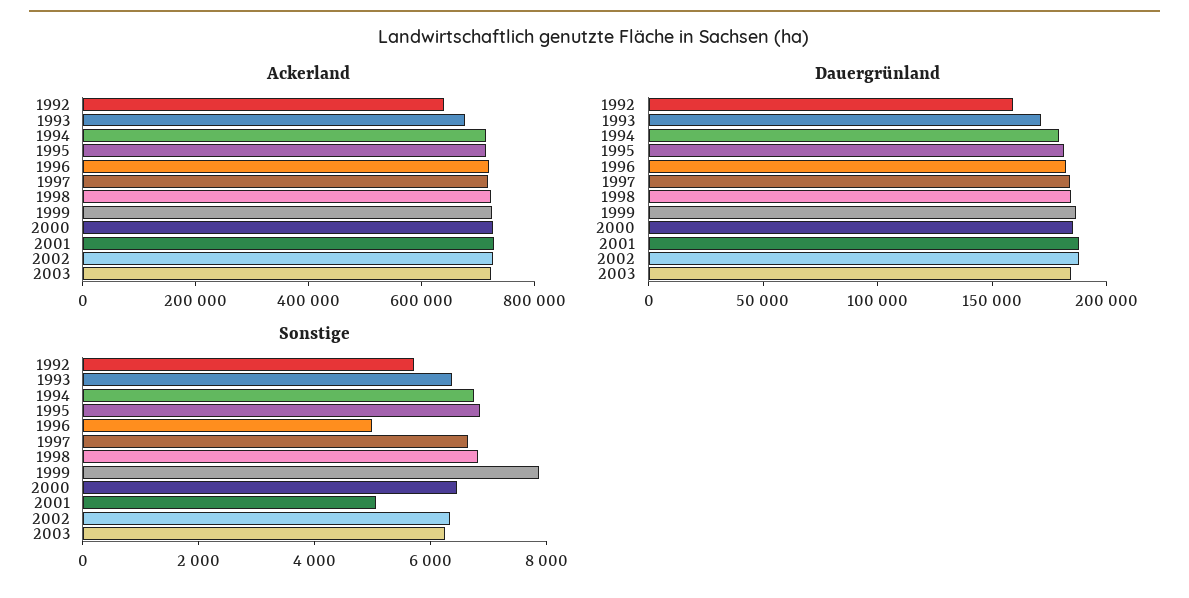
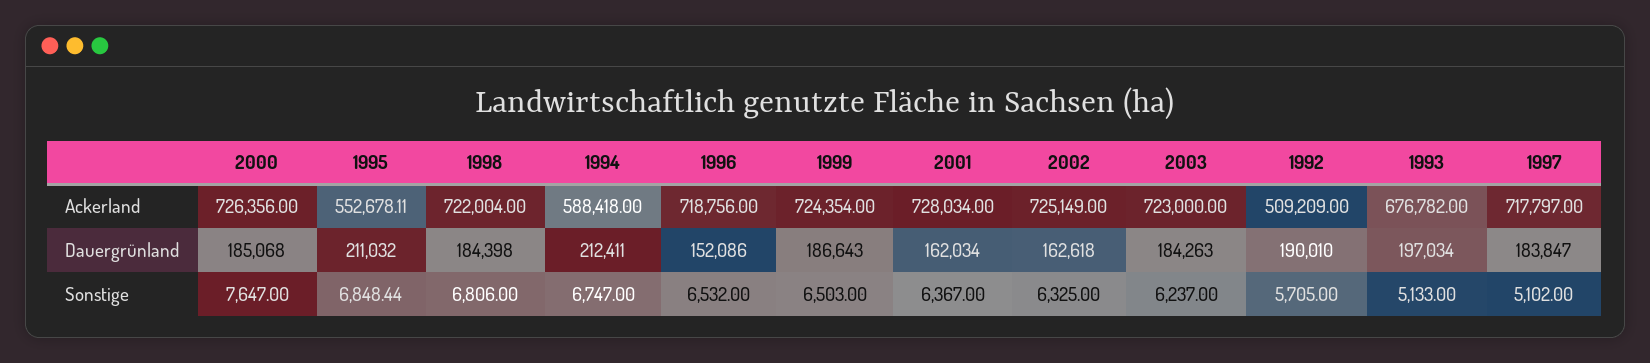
  {
    "Ackerland": {
-     "1992": 650000,
+     "1992": 509209,
      "1993": 676782,
-     "1994": 700000,
+     "1994": 588418,
-     "1995": 700000,
+     "1995": 552678.11,
      "1996": 718756,
      "1997": 717797,
      "1998": 722004,
      "1999": 724354,
      "2000": 726356,
      "2001": 728034,
      "2002": 725149,
      "2003": 723000
    },
    "Dauergrünland": {
-     "1992": 160000,
+     "1992": 190010,
-     "1993": 170000,
+     "1993": 197034,
-     "1994": 180000,
+     "1994": 212411,
-     "1995": 180000,
+     "1995": 211032,
-     "1996": 180000,
+     "1996": 152086,
      "1997": 183847,
      "1998": 184398,
      "1999": 186643,
      "2000": 185068,
-     "2001": 190000,
+     "2001": 162034,
-     "2002": 190000,
+     "2002": 162618,
      "2003": 184263
    },
    "Sonstige": {
      "1992": 5705,
-     "1993": 6500,
+     "1993": 5133,
      "1994": 6747,
      "1995": 6848.44,
-     "1996": 5000,
+     "1996": 6532,
-     "1997": 6500,
+     "1997": 5102,
      "1998": 6806,
-     "1999": 8000,
+     "1999": 6503,
-     "2000": 6500,
+     "2000": 7647,
-     "2001": 5000,
+     "2001": 6367,
      "2002": 6325,
      "2003": 6237
    }
  }

